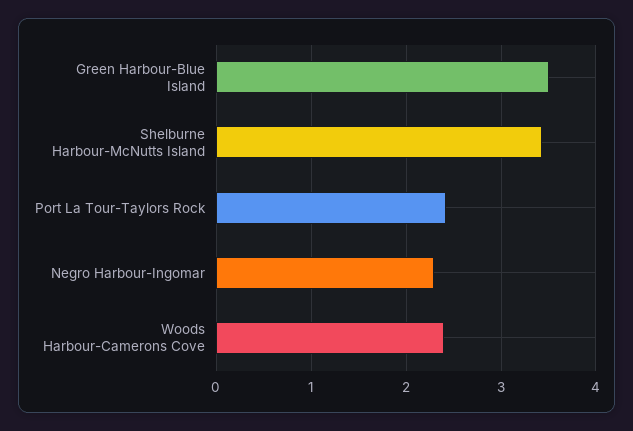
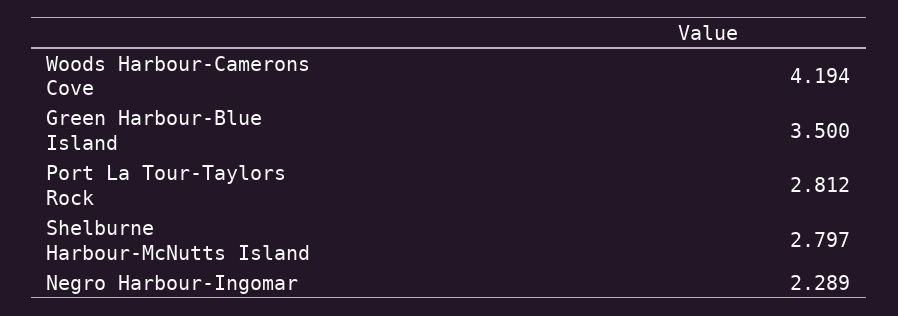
  {
    "Green Harbour-Blue Island": 3.5,
-   "Shelburne Harbour-McNutts Island": 3.4,
+   "Shelburne Harbour-McNutts Island": 2.797,
-   "Port La Tour-Taylors Rock": 2.4,
+   "Port La Tour-Taylors Rock": 2.812,
    "Negro Harbour-Ingomar": 2.289,
-   "Woods Harbour-Camerons Cove": 2.4
+   "Woods Harbour-Camerons Cove": 4.194
  }

